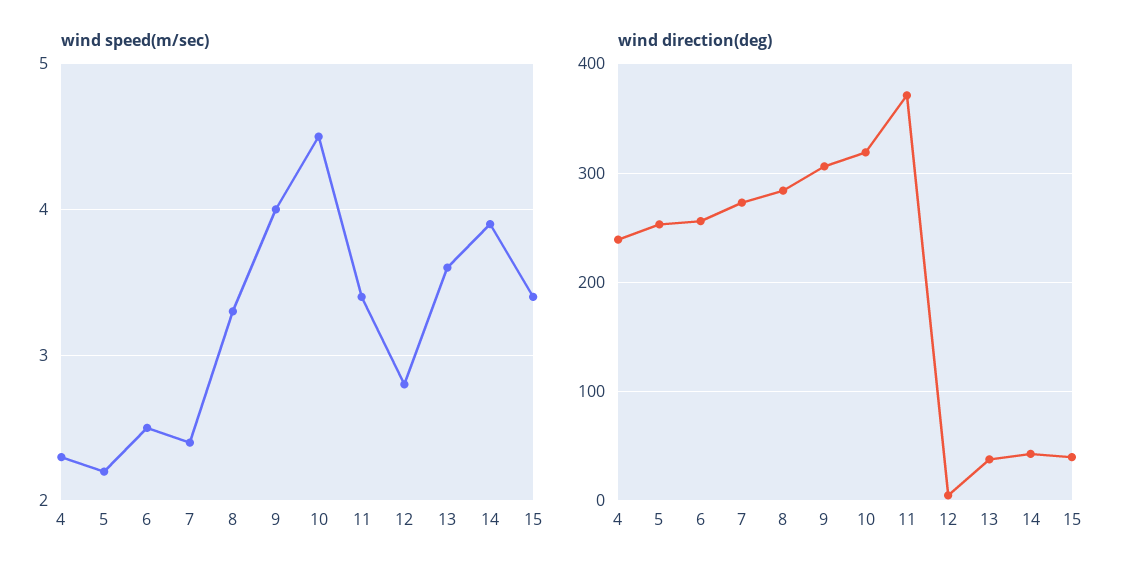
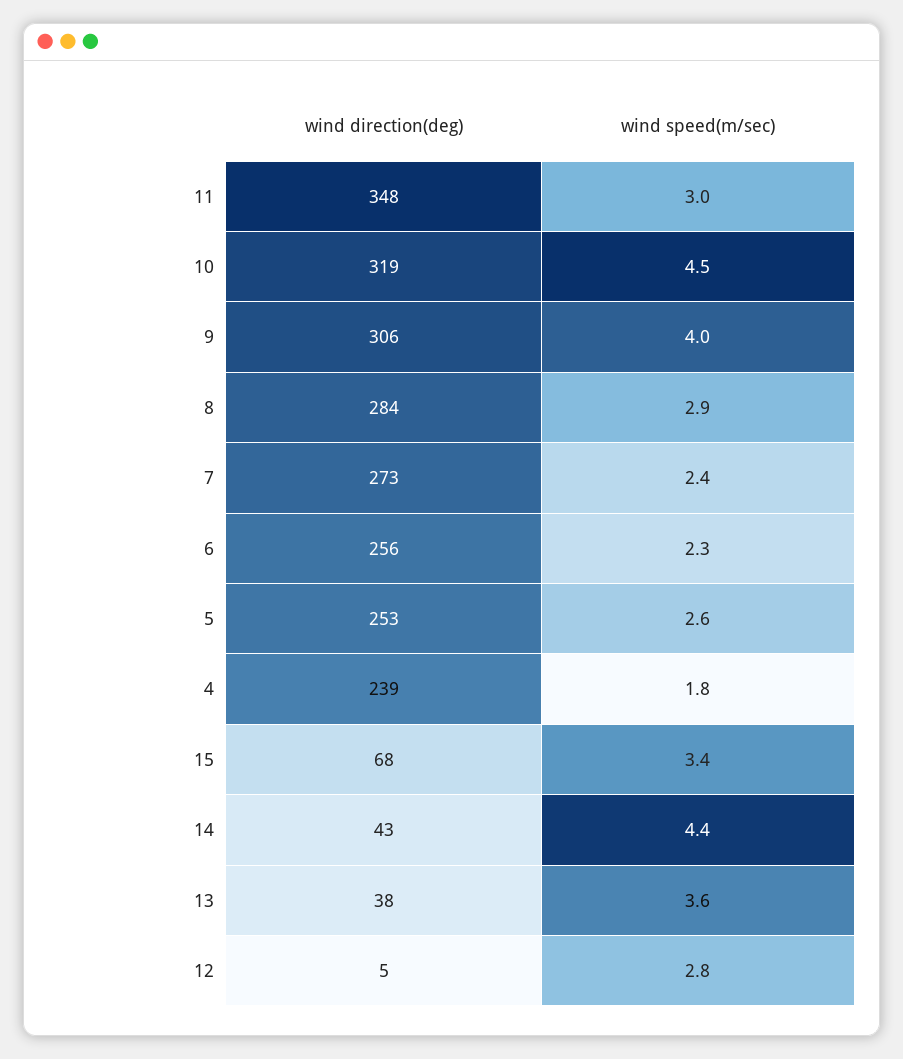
  {
    "wind speed(m/sec)": {
-     "4": 2.3,
+     "4": 1.8,
-     "5": 2.2,
+     "5": 2.6,
-     "6": 2.5,
+     "6": 2.3,
      "7": 2.4,
-     "8": 3.3,
+     "8": 2.9,
      "9": 4,
      "10": 4.5,
-     "11": 3.4,
+     "11": 3,
      "12": 2.8,
      "13": 3.6,
-     "14": 3.9,
+     "14": 4.4,
      "15": 3.4
    },
    "wind direction(deg)": {
      "4": 239,
      "5": 253,
      "6": 256,
      "7": 273,
      "8": 284,
      "9": 306,
      "10": 319,
-     "11": 370,
+     "11": 348,
      "12": 5,
      "13": 38,
      "14": 43,
-     "15": 40
+     "15": 68
    }
  }

